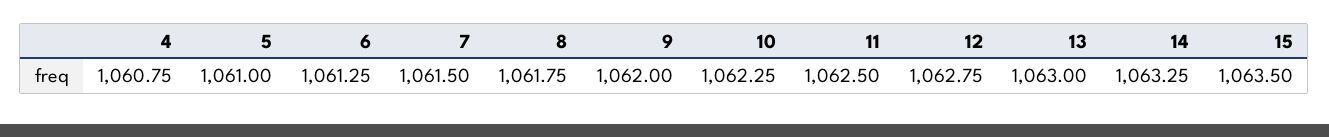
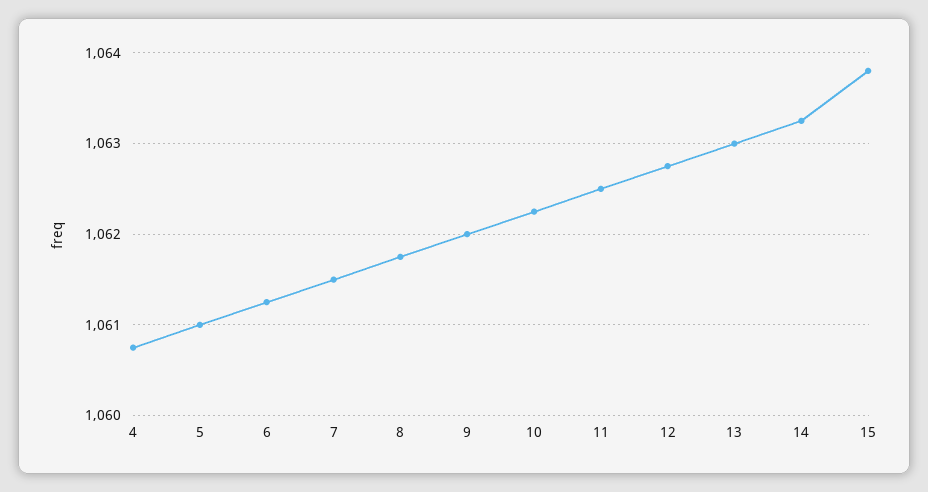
  {
    "4": 1060.75,
    "5": 1061,
    "6": 1061.25,
    "7": 1061.5,
    "8": 1061.75,
    "9": 1062,
    "10": 1062.25,
    "11": 1062.5,
    "12": 1062.75,
    "13": 1063,
    "14": 1063.25,
-   "15": 1063.5
+   "15": 1063.8
  }

